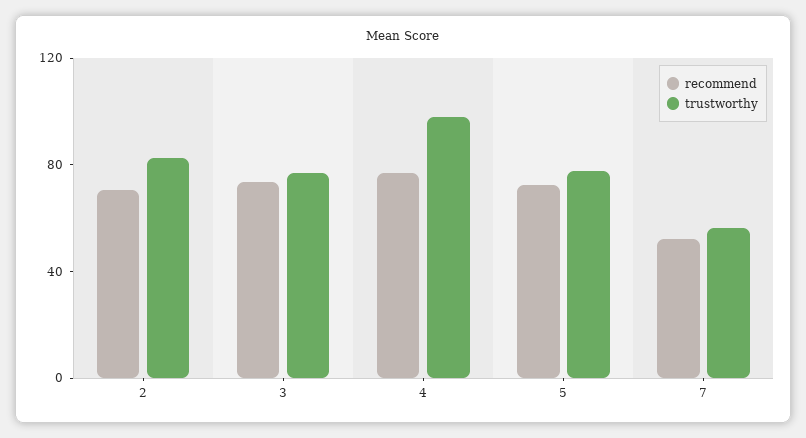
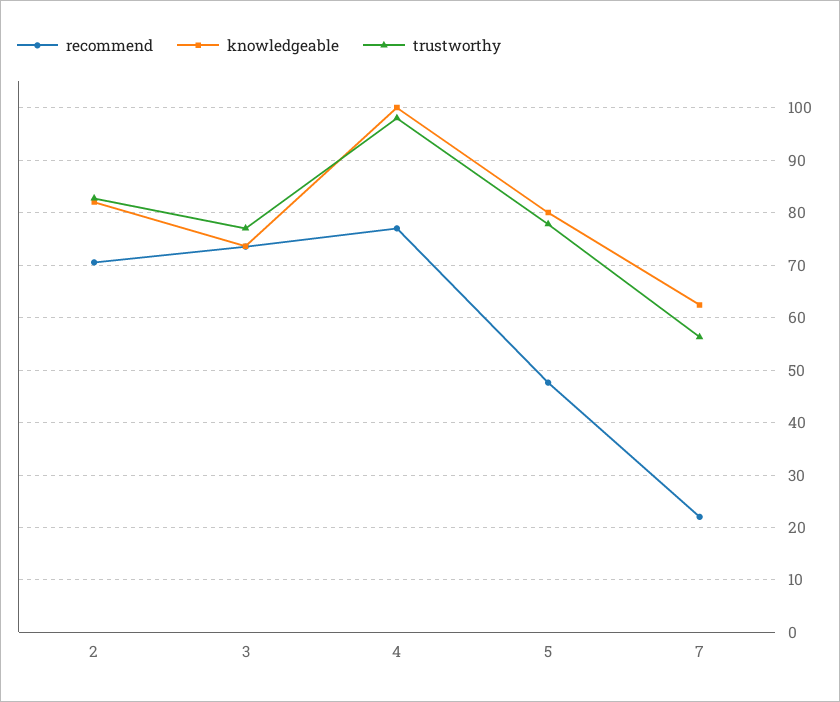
  {
    "recommend": {
      "2": 70,
      "3": 74,
      "4": 78,
-     "5": 70,
+     "5": 48,
-     "7": 50
+     "7": 22
    },
    "trustworthy": {
      "2": 82,
      "3": 78,
      "4": 98,
      "5": 78,
      "7": 56
-   }
+   },
+   "knowledgeable": {
+     "2": 82,
+     "3": 74,
+     "4": 100,
+     "5": 80,
+     "7": 62
+   }
  }

